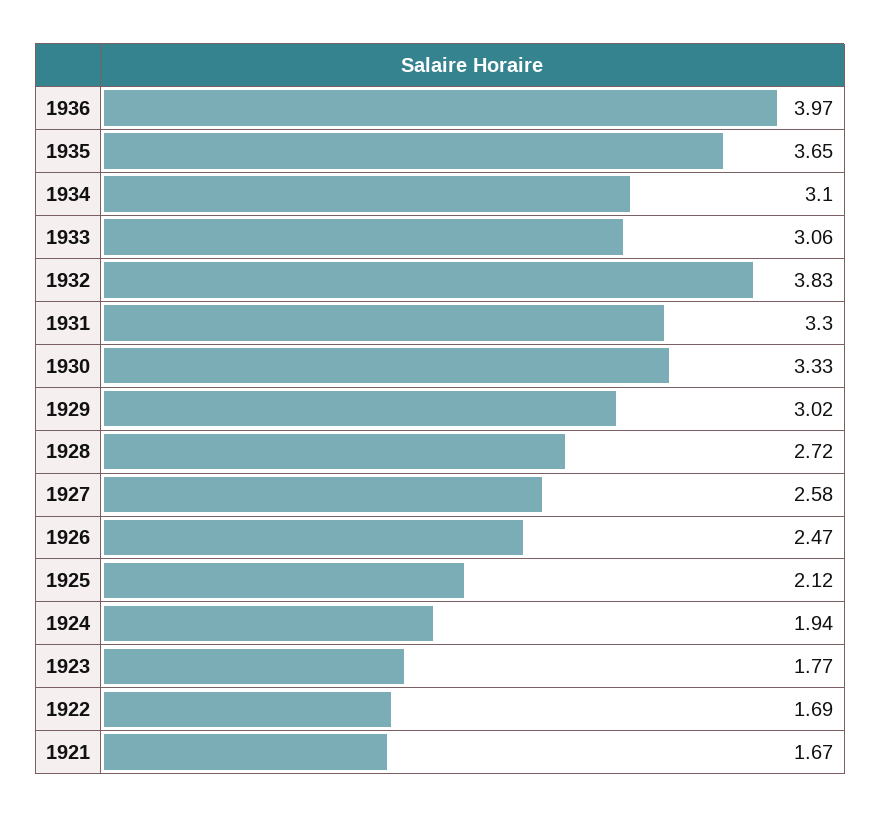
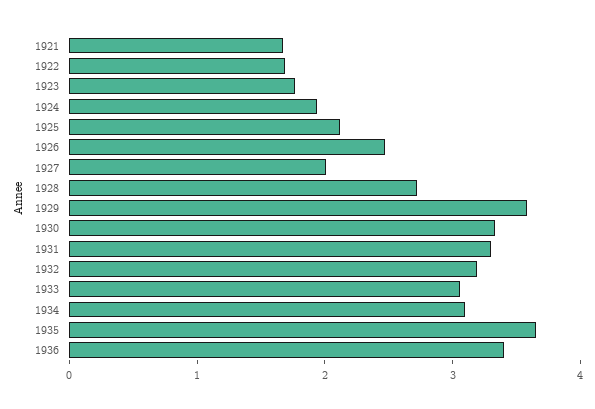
  {
-   "1936": 3.97,
+   "1936": 3.4,
    "1935": 3.65,
    "1934": 3.1,
    "1933": 3.06,
-   "1932": 3.83,
+   "1932": 3.2,
    "1931": 3.3,
    "1930": 3.33,
-   "1929": 3.02,
+   "1929": 3.6,
    "1928": 2.72,
-   "1927": 2.58,
+   "1927": 2,
    "1926": 2.47,
    "1925": 2.12,
    "1924": 1.94,
    "1923": 1.77,
    "1922": 1.69,
    "1921": 1.67
  }

